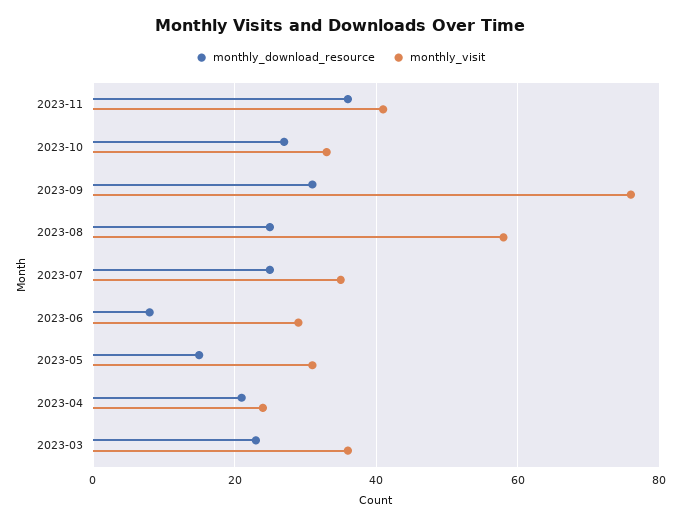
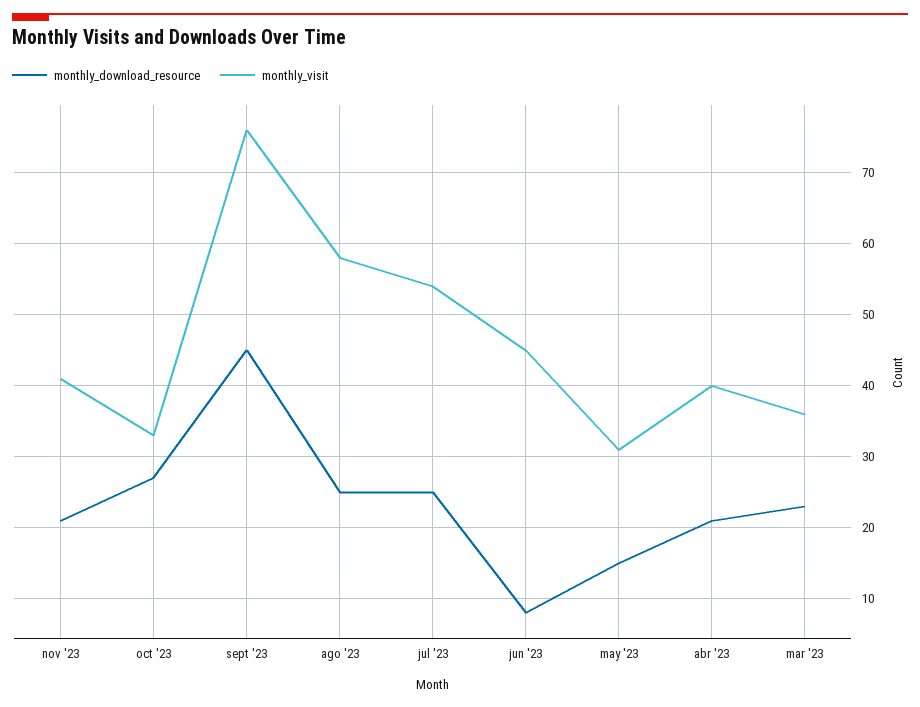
  {
    "monthly_download_resource": {
-     "2023-11": 35,
+     "2023-11": 21,
      "2023-10": 27,
-     "2023-09": 30,
+     "2023-09": 45,
      "2023-08": 25,
      "2023-07": 25,
      "2023-06": 8,
      "2023-05": 15,
      "2023-04": 21,
      "2023-03": 23
    },
    "monthly_visit": {
      "2023-11": 41,
      "2023-10": 33,
      "2023-09": 76,
      "2023-08": 58,
-     "2023-07": 35,
+     "2023-07": 54,
-     "2023-06": 30,
+     "2023-06": 45,
      "2023-05": 31,
-     "2023-04": 25,
+     "2023-04": 40,
      "2023-03": 36
    }
  }

